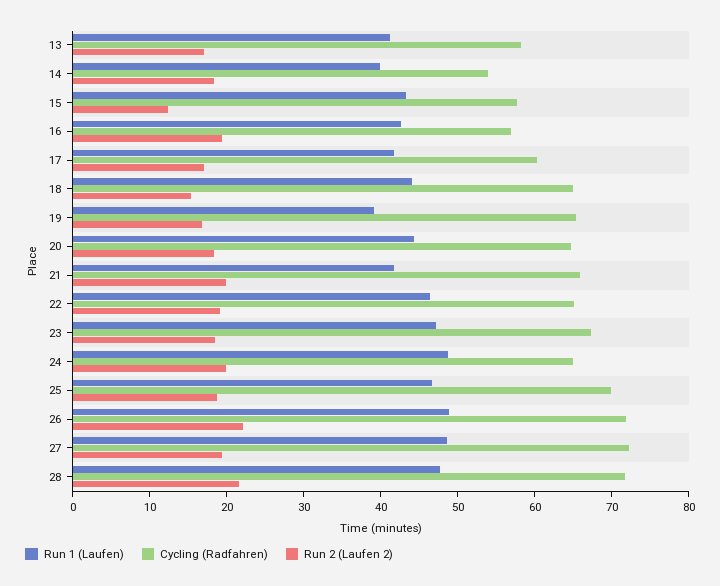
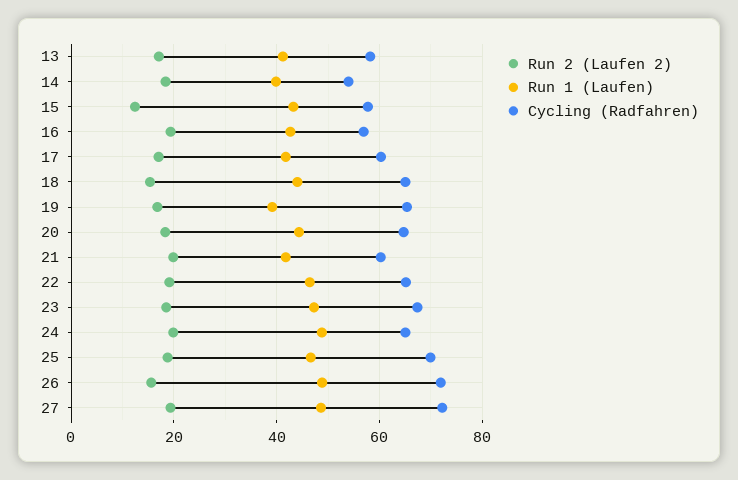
  {
    "Run 1 (Laufen)": {
      "13": 42,
      "14": 40,
      "15": 44,
      "16": 42,
      "17": 42,
      "18": 44,
      "19": 40,
      "20": 44,
      "21": 42,
      "22": 46,
      "23": 48,
      "24": 48,
      "25": 46,
      "26": 48,
-     "27": 48,
+     "27": 48
-     "28": 48
    },
    "Cycling (Radfahren)": {
      "13": 58,
      "14": 54,
      "15": 58,
      "16": 56,
      "17": 60,
      "18": 66,
      "19": 66,
      "20": 64,
-     "21": 66,
+     "21": 60,
      "22": 66,
      "23": 68,
      "24": 66,
      "25": 70,
      "26": 72,
-     "27": 72,
+     "27": 72
-     "28": 72
    },
    "Run 2 (Laufen 2)": {
      "13": 18,
      "14": 18,
      "15": 12,
      "16": 20,
      "17": 18,
      "18": 16,
      "19": 16,
      "20": 18,
      "21": 20,
      "22": 20,
      "23": 18,
      "24": 20,
      "25": 18,
-     "26": 22,
+     "26": 16,
-     "27": 20,
+     "27": 20
-     "28": 22
    }
  }

